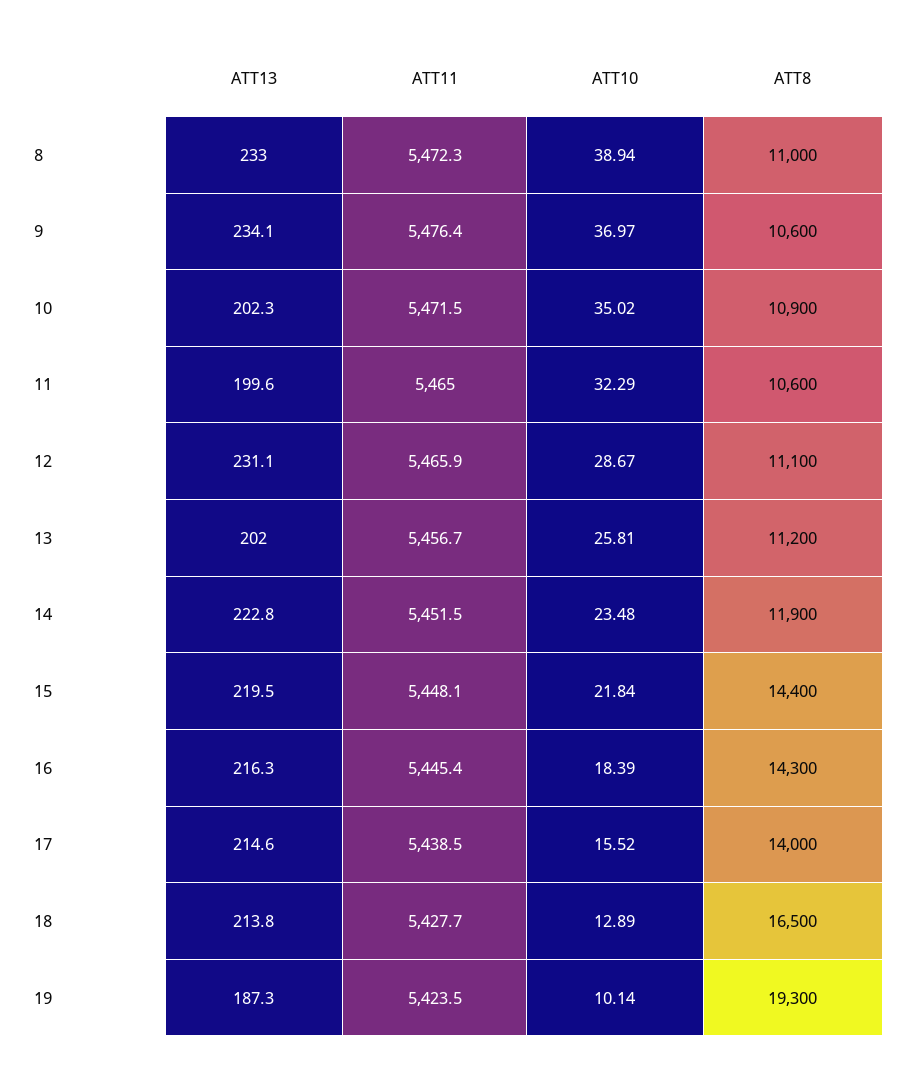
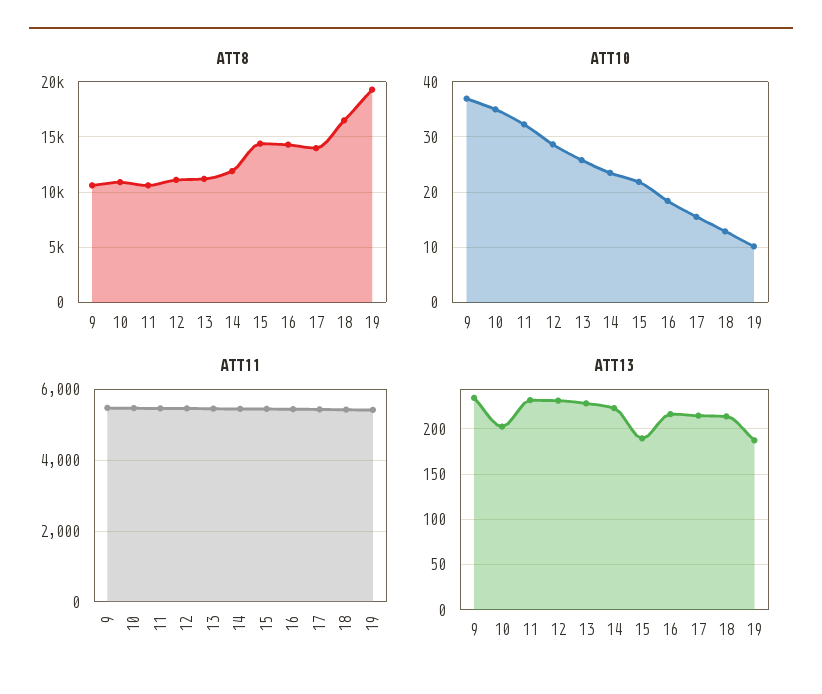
  {
    "ATT13": {
-     "8": 233,
      "9": 234.1,
      "10": 202.3,
-     "11": 199.6,
+     "11": 230,
      "12": 231.1,
-     "13": 202,
+     "13": 230,
      "14": 222.8,
-     "15": 219.5,
+     "15": 190,
      "16": 216.3,
      "17": 214.6,
      "18": 213.8,
      "19": 187.3
    },
    "ATT11": {
-     "8": 5472.3,
      "9": 5476.4,
      "10": 5471.5,
      "11": 5465,
      "12": 5465.9,
      "13": 5456.7,
      "14": 5451.5,
      "15": 5448.1,
      "16": 5445.4,
      "17": 5438.5,
      "18": 5427.7,
      "19": 5423.5
    },
    "ATT10": {
-     "8": 38.94,
      "9": 36.97,
      "10": 35.02,
      "11": 32.29,
      "12": 28.67,
      "13": 25.81,
      "14": 23.48,
      "15": 21.84,
      "16": 18.39,
      "17": 15.52,
      "18": 12.89,
      "19": 10.14
    },
    "ATT8": {
-     "8": 11000,
      "9": 10600,
      "10": 10900,
      "11": 10600,
      "12": 11100,
      "13": 11200,
      "14": 11900,
      "15": 14400,
      "16": 14300,
      "17": 14000,
      "18": 16500,
      "19": 19300
    }
  }

